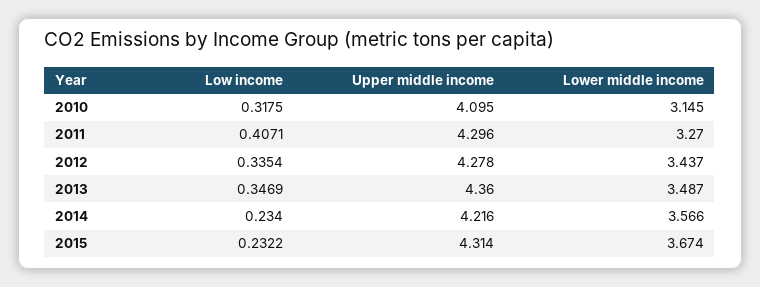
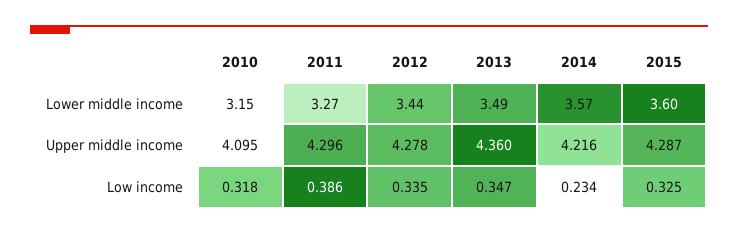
  {
    "Low income": {
      "2010": 0.3175,
-     "2011": 0.4071,
+     "2011": 0.386,
      "2012": 0.3354,
      "2013": 0.3469,
      "2014": 0.234,
-     "2015": 0.2322
+     "2015": 0.325
    },
    "Upper middle income": {
      "2010": 4.095,
      "2011": 4.296,
      "2012": 4.278,
      "2013": 4.36,
      "2014": 4.216,
-     "2015": 4.314
+     "2015": 4.287
    },
    "Lower middle income": {
      "2010": 3.145,
      "2011": 3.27,
      "2012": 3.437,
      "2013": 3.487,
      "2014": 3.566,
-     "2015": 3.674
+     "2015": 3.6
    }
  }

